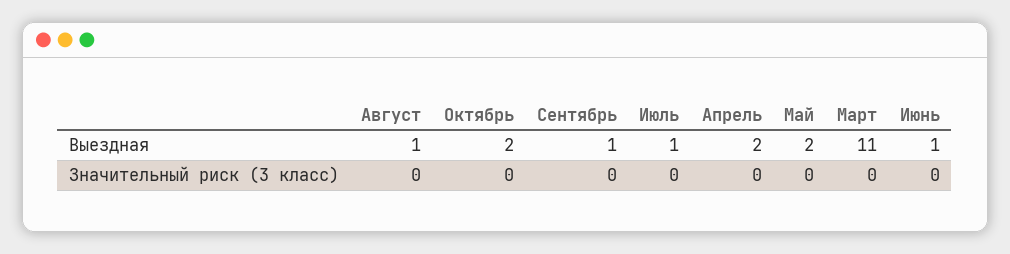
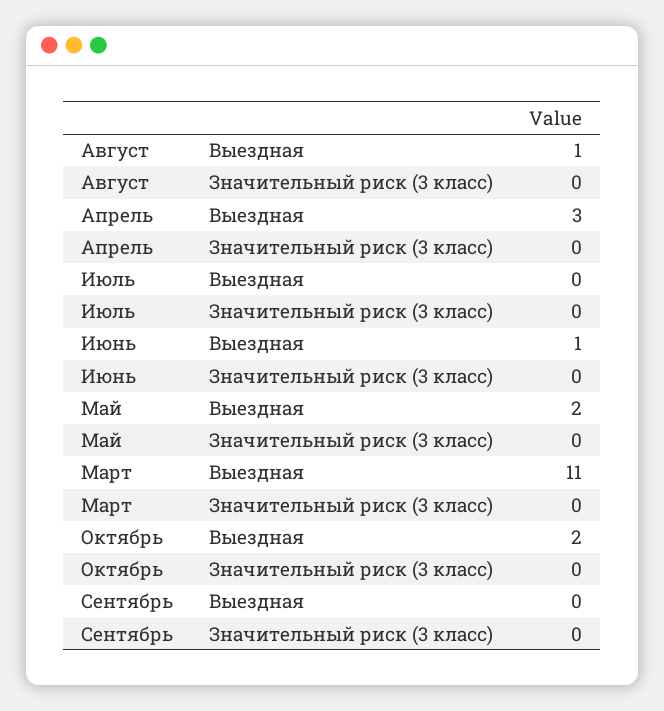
  {
    "Август": {
      "Выездная": 1,
      "Значительный риск (3 класс)": 0
    },
    "Октябрь": {
      "Выездная": 2,
      "Значительный риск (3 класс)": 0
    },
    "Сентябрь": {
-     "Выездная": 1,
+     "Выездная": 0,
      "Значительный риск (3 класс)": 0
    },
    "Июль": {
-     "Выездная": 1,
+     "Выездная": 0,
      "Значительный риск (3 класс)": 0
    },
    "Апрель": {
-     "Выездная": 2,
+     "Выездная": 3,
      "Значительный риск (3 класс)": 0
    },
    "Май": {
      "Выездная": 2,
      "Значительный риск (3 класс)": 0
    },
    "Март": {
      "Выездная": 11,
      "Значительный риск (3 класс)": 0
    },
    "Июнь": {
      "Выездная": 1,
      "Значительный риск (3 класс)": 0
    }
  }

